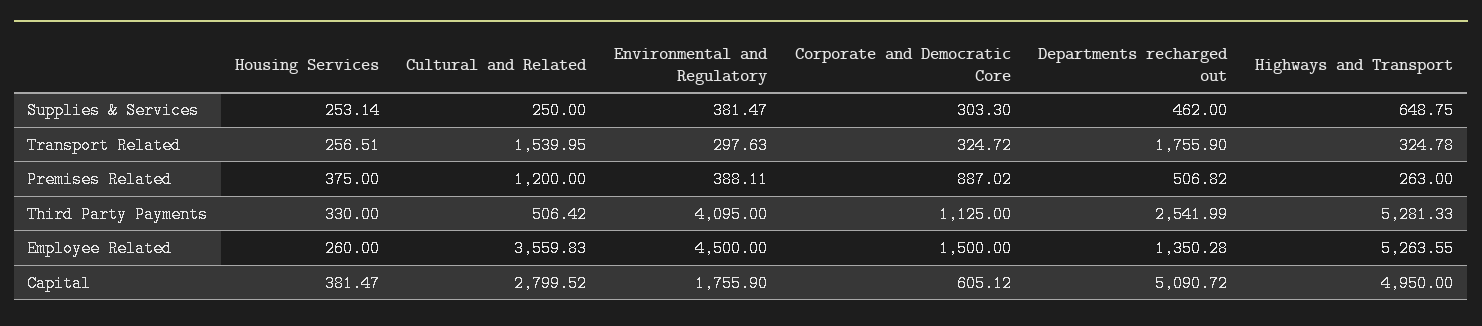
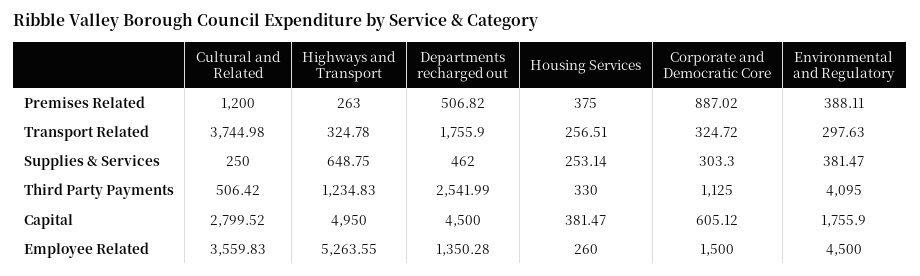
  {
    "Housing Services": {
      "Supplies & Services": 253.14,
      "Transport Related": 256.51,
      "Premises Related": 375,
      "Third Party Payments": 330,
      "Employee Related": 260,
      "Capital": 381.47
    },
    "Cultural and Related": {
      "Supplies & Services": 250,
-     "Transport Related": 1539.95,
+     "Transport Related": 3744.98,
      "Premises Related": 1200,
      "Third Party Payments": 506.42,
      "Employee Related": 3559.83,
      "Capital": 2799.52
    },
    "Environmental and Regulatory": {
      "Supplies & Services": 381.47,
      "Transport Related": 297.63,
      "Premises Related": 388.11,
      "Third Party Payments": 4095,
      "Employee Related": 4500,
      "Capital": 1755.9
    },
    "Corporate and Democratic Core": {
      "Supplies & Services": 303.3,
      "Transport Related": 324.72,
      "Premises Related": 887.02,
      "Third Party Payments": 1125,
      "Employee Related": 1500,
      "Capital": 605.12
    },
    "Departments recharged out": {
      "Supplies & Services": 462,
      "Transport Related": 1755.9,
      "Premises Related": 506.82,
      "Third Party Payments": 2541.99,
      "Employee Related": 1350.28,
-     "Capital": 5090.72
+     "Capital": 4500
    },
    "Highways and Transport": {
      "Supplies & Services": 648.75,
      "Transport Related": 324.78,
      "Premises Related": 263,
-     "Third Party Payments": 5281.33,
+     "Third Party Payments": 1234.83,
      "Employee Related": 5263.55,
      "Capital": 4950
    }
  }

